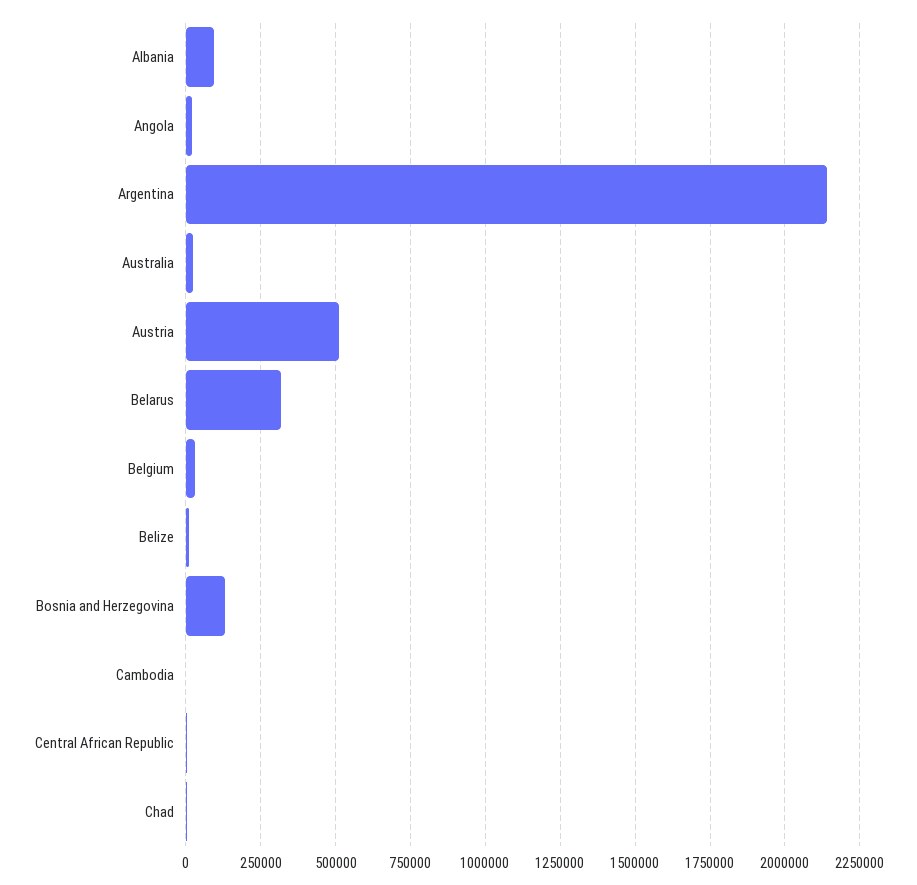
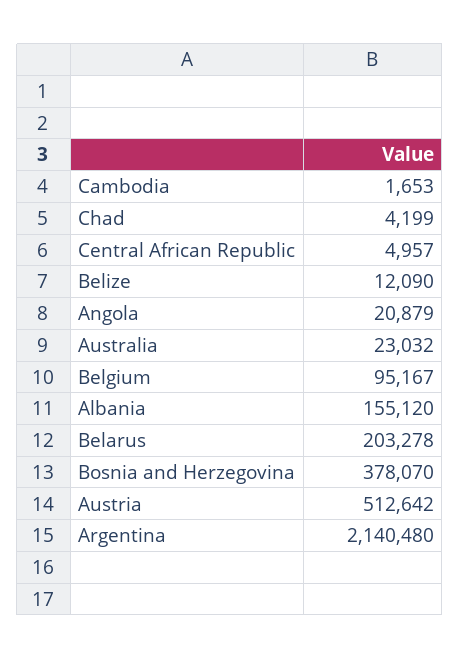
  {
-   "Albania": 100000,
+   "Albania": 155120,
    "Angola": 20879,
    "Argentina": 2140480,
    "Australia": 23032,
    "Austria": 512642,
-   "Belarus": 325000,
+   "Belarus": 203278,
-   "Belgium": 25000,
+   "Belgium": 95167,
    "Belize": 12090,
-   "Bosnia and Herzegovina": 125000,
+   "Bosnia and Herzegovina": 378070,
    "Cambodia": 1653,
    "Central African Republic": 4957,
    "Chad": 4199
  }

